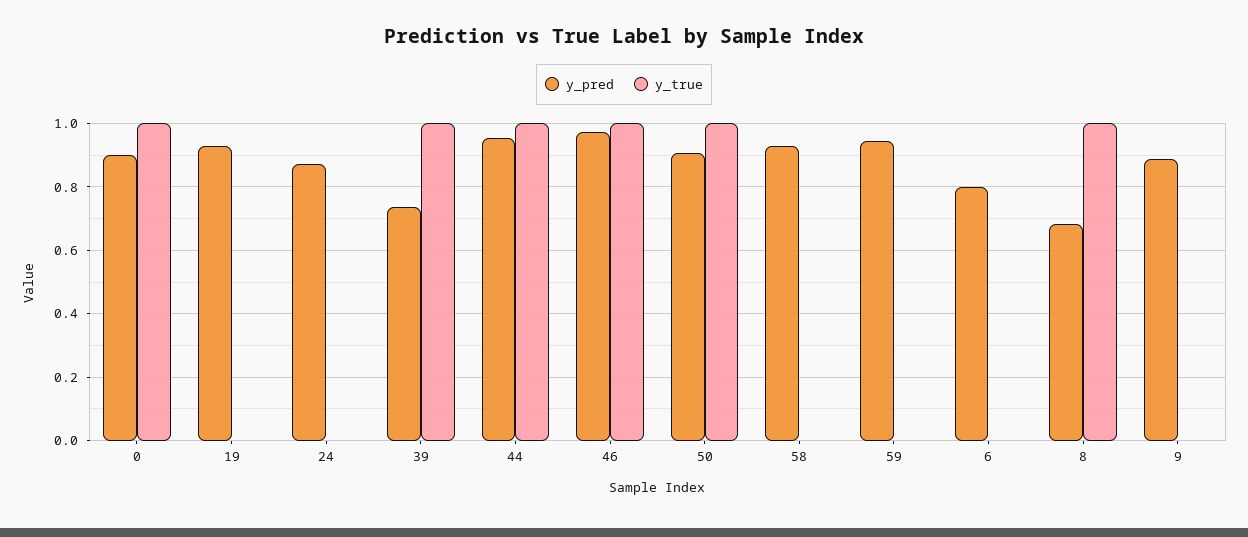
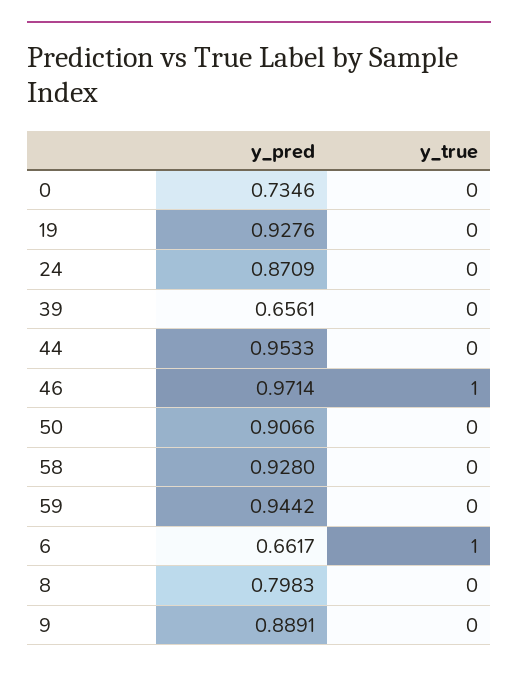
  {
    "y_pred": {
-     "0": 0.9,
+     "0": 0.7346,
      "19": 0.9276,
      "24": 0.8709,
-     "39": 0.74,
+     "39": 0.6561,
      "44": 0.9533,
      "46": 0.9714,
      "50": 0.9066,
      "58": 0.928,
      "59": 0.9442,
-     "6": 0.8,
+     "6": 0.6617,
-     "8": 0.68,
+     "8": 0.7983,
      "9": 0.8891
    },
    "y_true": {
-     "0": 1,
+     "0": 0,
      "19": 0,
      "24": 0,
-     "39": 1,
+     "39": 0,
-     "44": 1,
+     "44": 0,
      "46": 1,
-     "50": 1,
+     "50": 0,
      "58": 0,
      "59": 0,
-     "6": 0,
+     "6": 1,
-     "8": 1,
+     "8": 0,
      "9": 0
    }
  }

